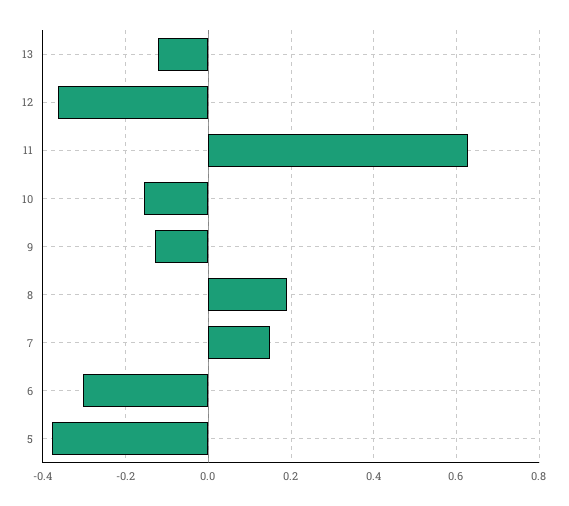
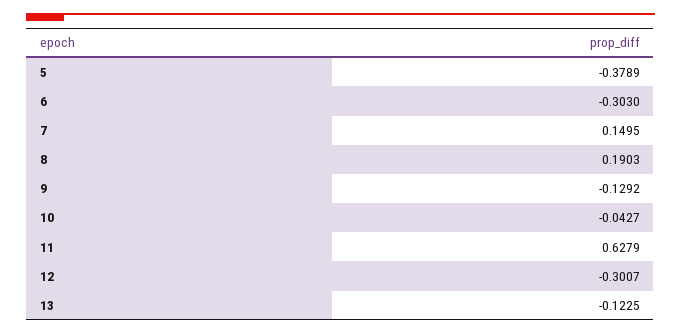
  {
    "13": -0.1225,
-   "12": -0.36,
+   "12": -0.3007,
    "11": 0.6279,
-   "10": -0.16,
+   "10": -0.0427,
    "9": -0.1292,
    "8": 0.1903,
    "7": 0.1495,
    "6": -0.303,
    "5": -0.3789
  }

